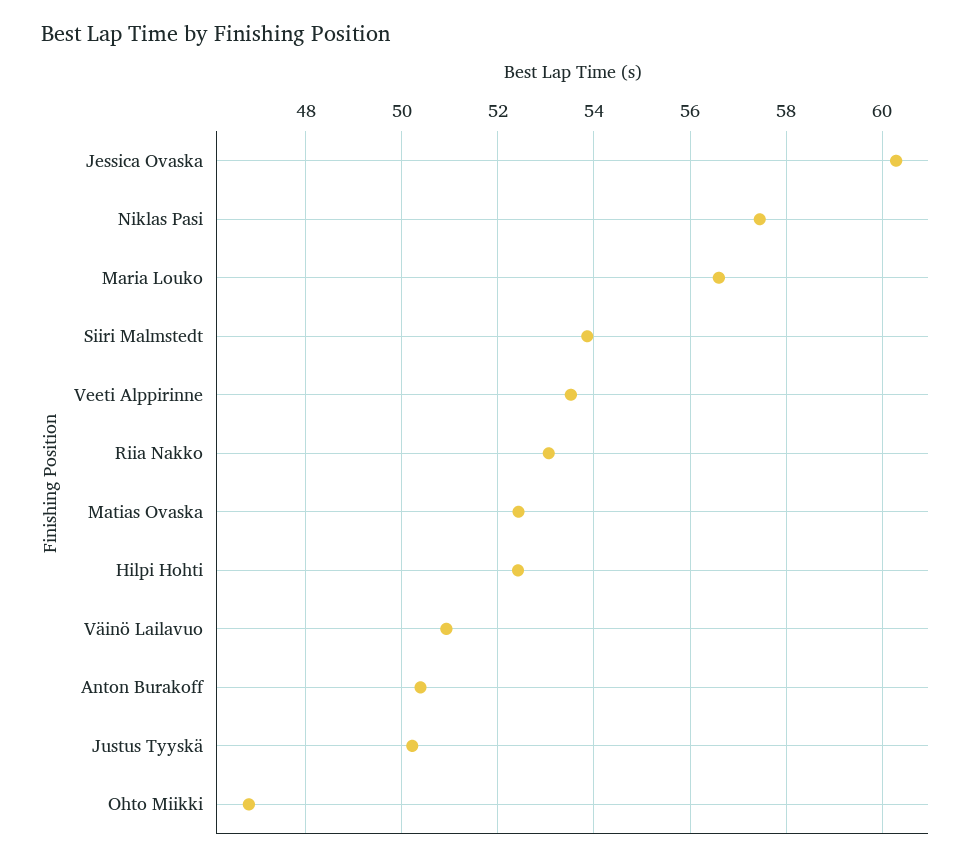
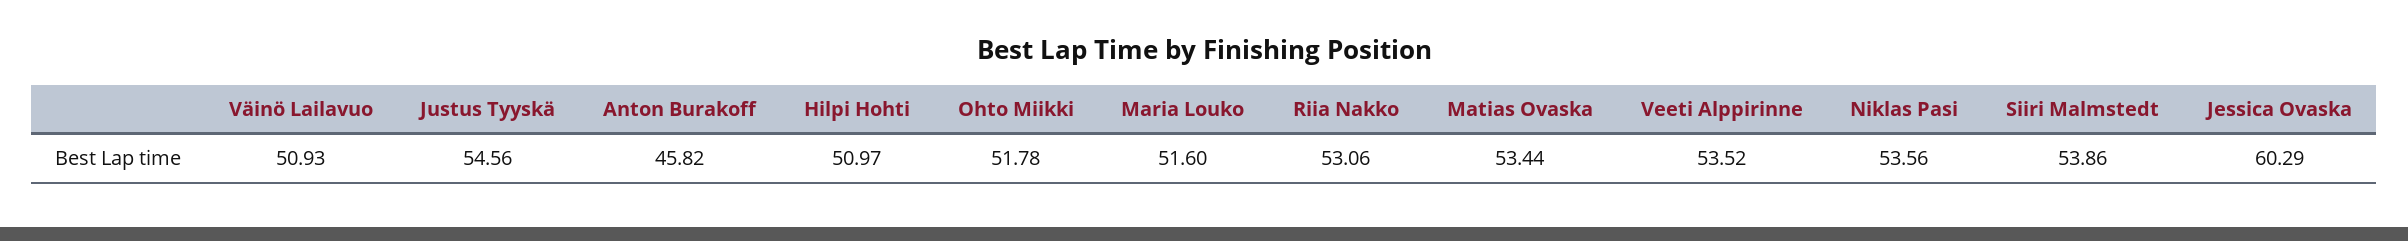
  {
    "Jessica Ovaska": 60.29,
-   "Niklas Pasi": 57.4,
+   "Niklas Pasi": 53.56,
-   "Maria Louko": 56.6,
+   "Maria Louko": 51.6,
    "Siiri Malmstedt": 53.86,
    "Veeti Alppirinne": 53.52,
    "Riia Nakko": 53.06,
-   "Matias Ovaska": 52.4,
+   "Matias Ovaska": 53.44,
-   "Hilpi Hohti": 52.4,
+   "Hilpi Hohti": 50.97,
    "Väinö Lailavuo": 50.93,
-   "Anton Burakoff": 50.4,
+   "Anton Burakoff": 45.82,
-   "Justus Tyyskä": 50.2,
+   "Justus Tyyskä": 54.56,
-   "Ohto Miikki": 46.8
+   "Ohto Miikki": 51.78
  }

